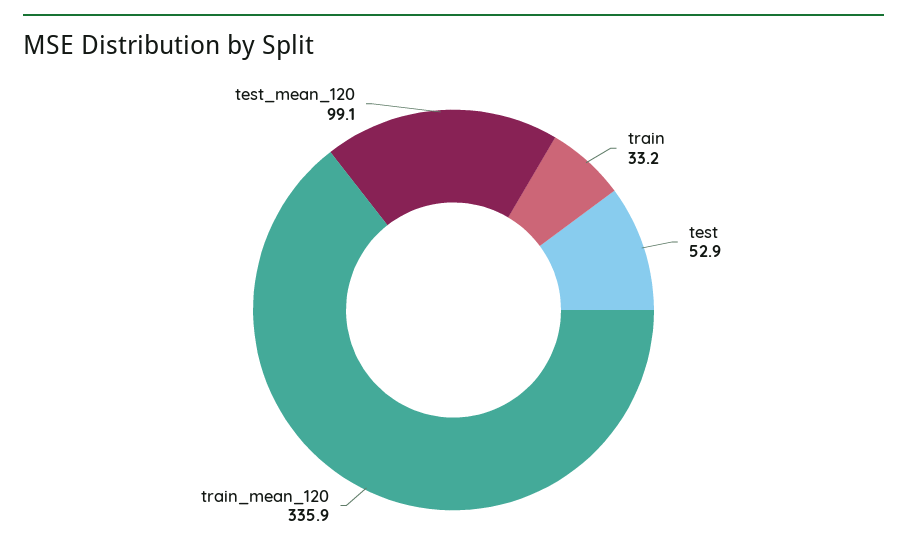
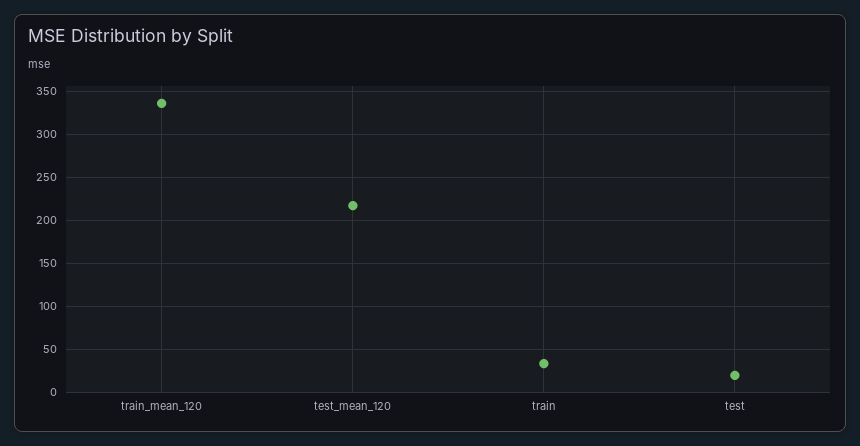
  {
    "train": 33.2,
-   "test": 52.9,
+   "test": 20,
    "train_mean_120": 335.9,
-   "test_mean_120": 99.1
+   "test_mean_120": 220
  }

